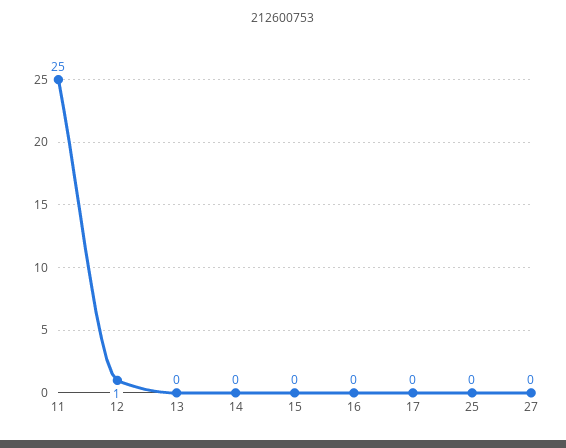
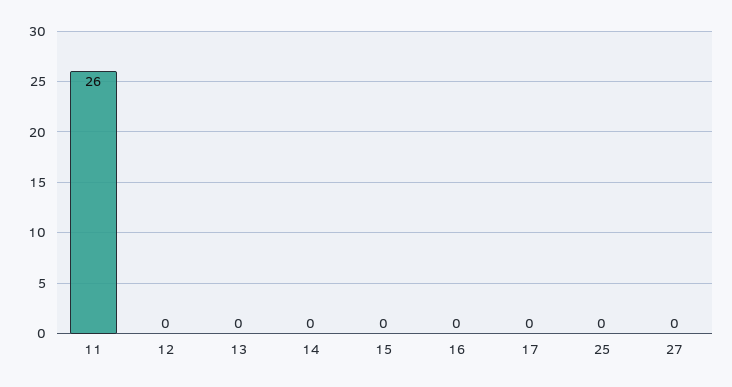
  {
-   "11": 25,
+   "11": 26,
-   "12": 1,
+   "12": 0,
    "13": 0,
    "14": 0,
    "15": 0,
    "16": 0,
    "17": 0,
    "25": 0,
    "27": 0
  }

